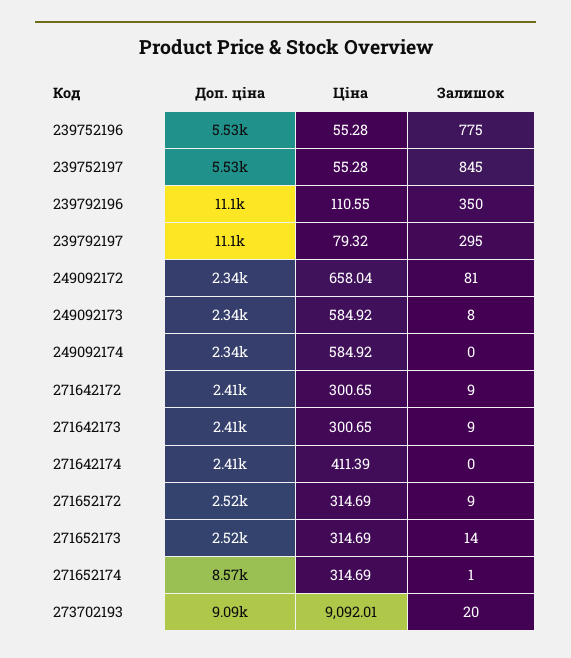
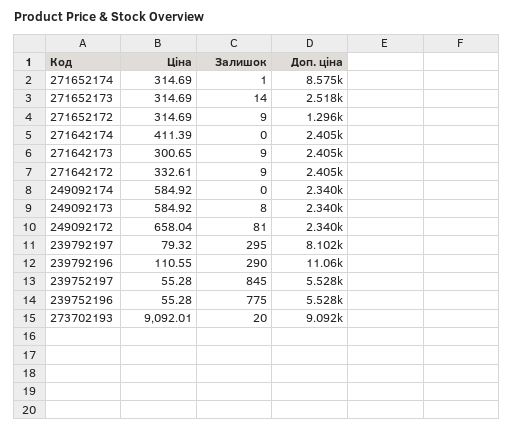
  {
    "Доп. ціна": {
      "239752196": 5528,
      "239752197": 5528,
      "239792196": 11060,
-     "239792197": 11100,
+     "239792197": 8102,
      "249092172": 2340,
      "249092173": 2340,
      "249092174": 2340,
      "271642172": 2405,
      "271642173": 2405,
      "271642174": 2405,
-     "271652172": 2520,
+     "271652172": 1296,
      "271652173": 2518,
      "271652174": 8575,
      "273702193": 9092
    },
    "Ціна": {
      "239752196": 55.28,
      "239752197": 55.28,
      "239792196": 110.55,
      "239792197": 79.32,
      "249092172": 658.04,
      "249092173": 584.92,
      "249092174": 584.92,
-     "271642172": 300.65,
+     "271642172": 332.61,
      "271642173": 300.65,
      "271642174": 411.39,
      "271652172": 314.69,
      "271652173": 314.69,
      "271652174": 314.69,
      "273702193": 9092.01
    },
    "Залишок": {
      "239752196": 775,
      "239752197": 845,
-     "239792196": 350,
+     "239792196": 290,
      "239792197": 295,
      "249092172": 81,
      "249092173": 8,
      "249092174": 0,
      "271642172": 9,
      "271642173": 9,
      "271642174": 0,
      "271652172": 9,
      "271652173": 14,
      "271652174": 1,
      "273702193": 20
    }
  }

